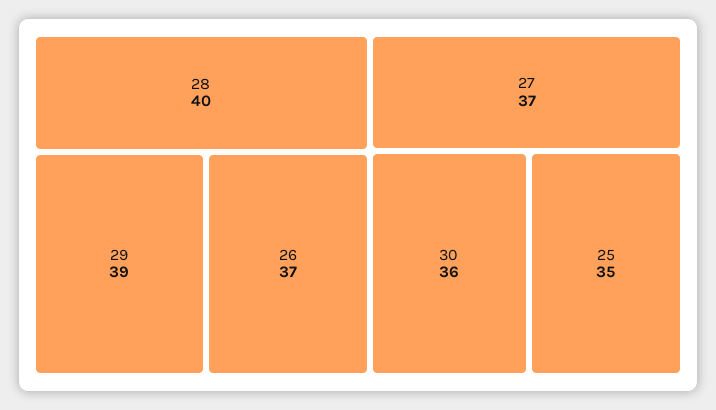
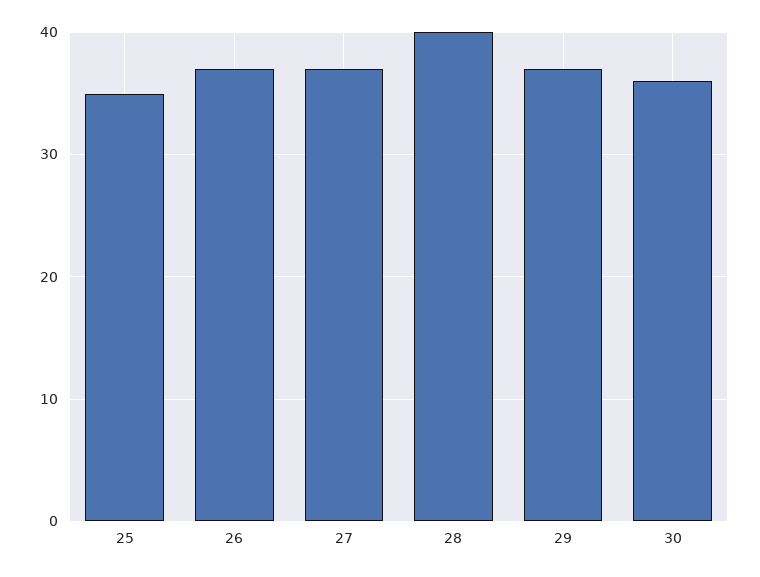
  {
    "28": 40,
-   "29": 39,
+   "29": 37,
    "26": 37,
    "27": 37,
    "30": 36,
    "25": 35
  }

